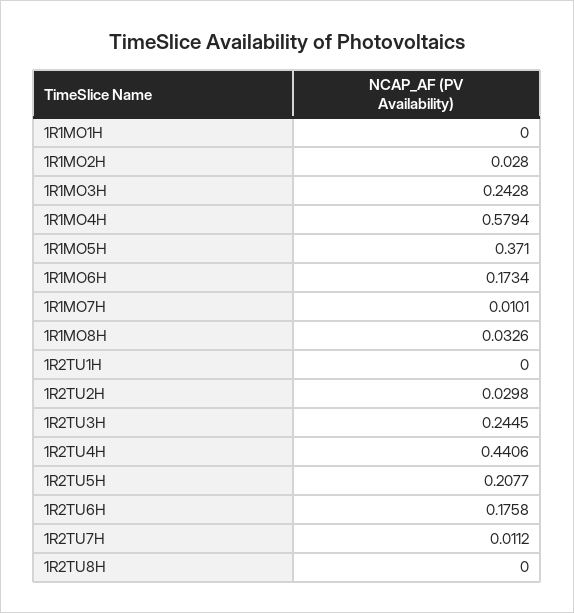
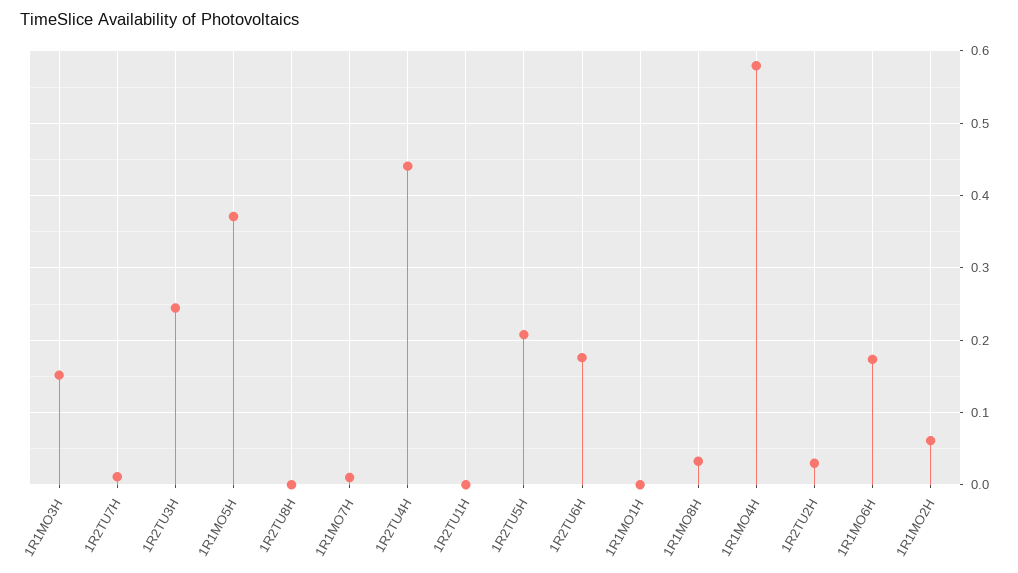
  {
    "1R1MO1H": 0,
-   "1R1MO2H": 0.028,
+   "1R1MO2H": 0.06,
-   "1R1MO3H": 0.2428,
+   "1R1MO3H": 0.15,
    "1R1MO4H": 0.5794,
    "1R1MO5H": 0.371,
    "1R1MO6H": 0.1734,
    "1R1MO7H": 0.0101,
    "1R1MO8H": 0.0326,
    "1R2TU1H": 0,
    "1R2TU2H": 0.0298,
    "1R2TU3H": 0.2445,
    "1R2TU4H": 0.4406,
    "1R2TU5H": 0.2077,
    "1R2TU6H": 0.1758,
    "1R2TU7H": 0.0112,
    "1R2TU8H": 0
  }

